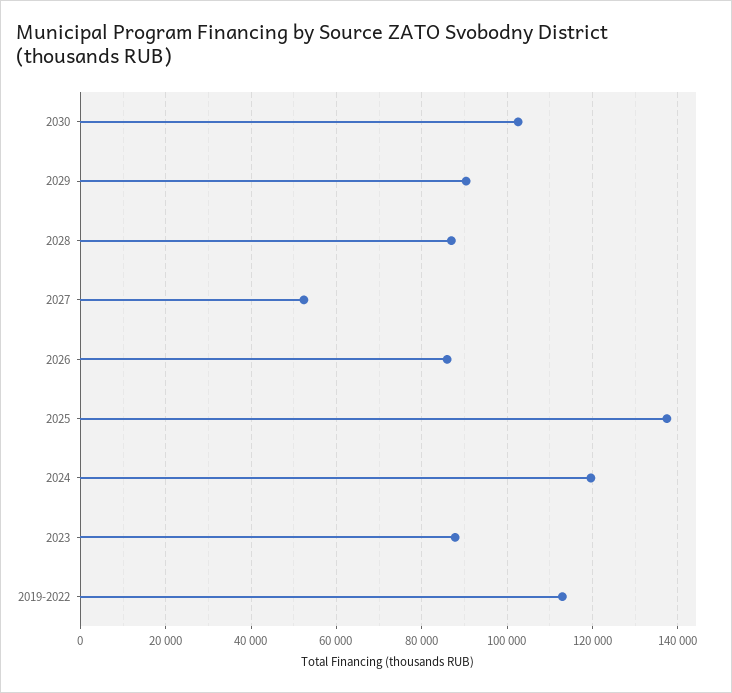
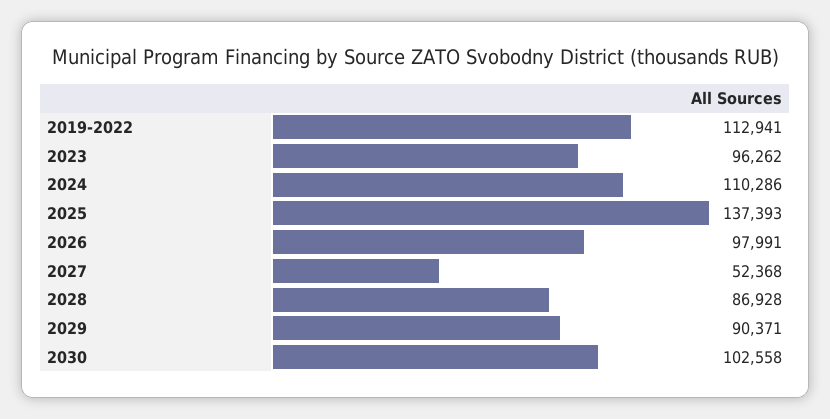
  {
    "2030": 102558,
    "2029": 90371,
    "2028": 86928,
    "2027": 52368,
-   "2026": 86000,
+   "2026": 97991,
    "2025": 137393,
-   "2024": 120000,
+   "2024": 110286,
-   "2023": 88000,
+   "2023": 96262,
    "2019-2022": 112941
  }

